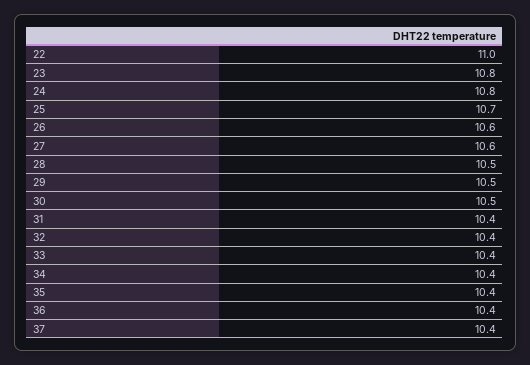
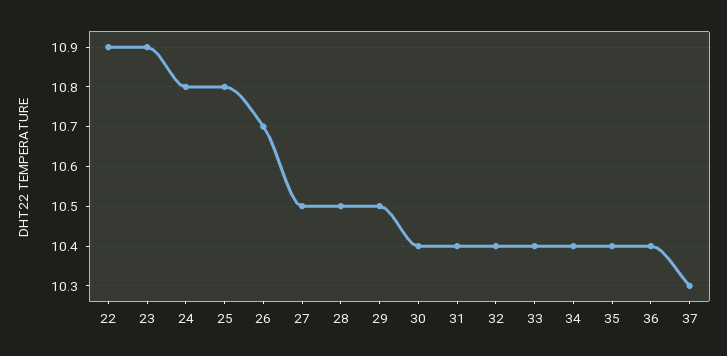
  {
-   "22": 11,
+   "22": 10.9,
-   "23": 10.8,
+   "23": 10.9,
    "24": 10.8,
-   "25": 10.7,
+   "25": 10.8,
-   "26": 10.6,
+   "26": 10.7,
-   "27": 10.6,
+   "27": 10.5,
    "28": 10.5,
    "29": 10.5,
-   "30": 10.5,
+   "30": 10.4,
    "31": 10.4,
    "32": 10.4,
    "33": 10.4,
    "34": 10.4,
    "35": 10.4,
    "36": 10.4,
-   "37": 10.4
+   "37": 10.3
  }

